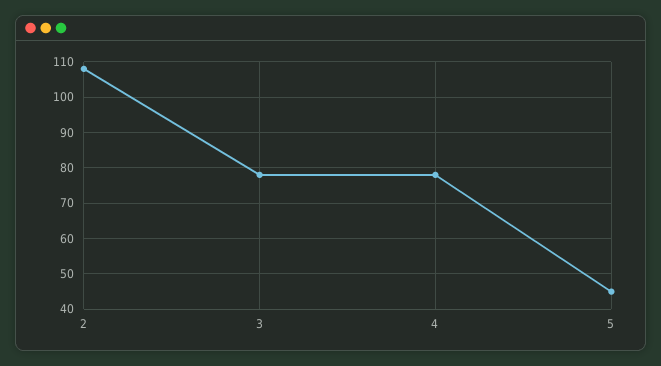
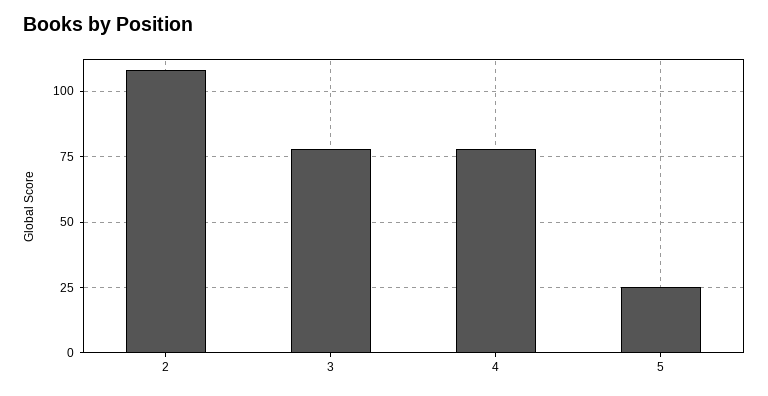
  {
    "2": 110,
    "3": 80,
    "4": 80,
-   "5": 45
+   "5": 25
  }

